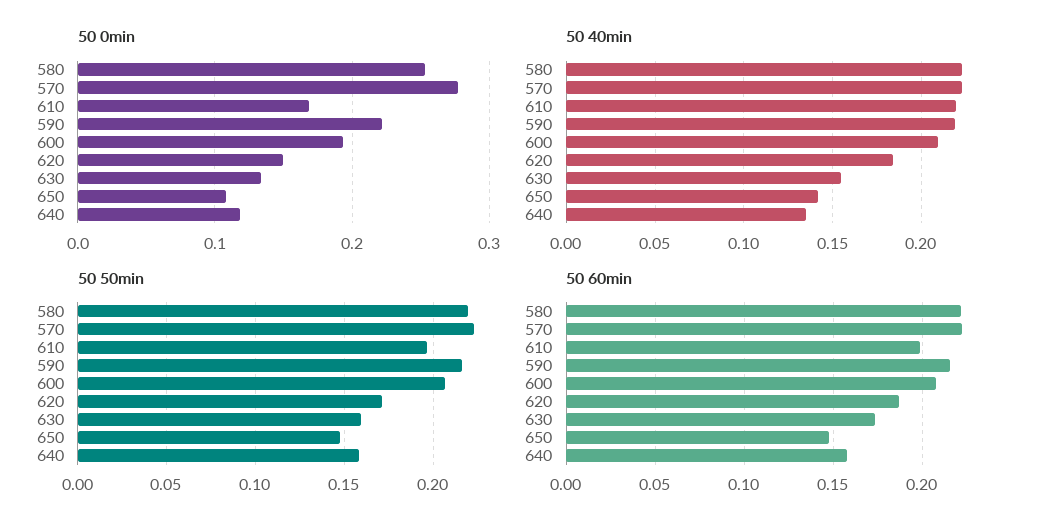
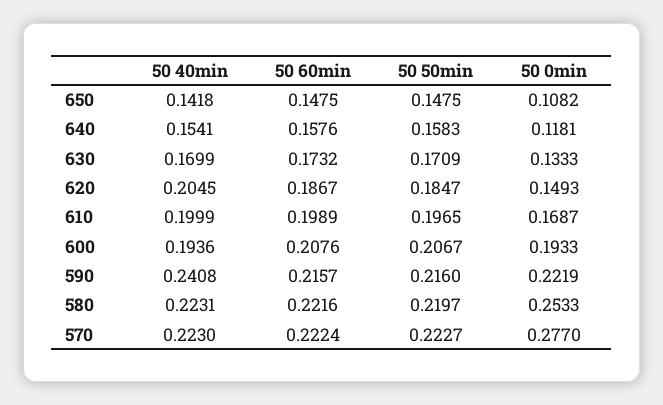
  {
    "50 0min": {
      "580": 0.2533,
      "570": 0.277,
      "610": 0.1687,
      "590": 0.2219,
      "600": 0.1933,
      "620": 0.1493,
      "630": 0.1333,
      "650": 0.1082,
      "640": 0.1181
    },
    "50 40min": {
      "580": 0.2231,
      "570": 0.223,
-     "610": 0.22,
+     "610": 0.1999,
-     "590": 0.22,
+     "590": 0.2408,
-     "600": 0.21,
+     "600": 0.1936,
-     "620": 0.185,
+     "620": 0.2045,
-     "630": 0.155,
+     "630": 0.1699,
      "650": 0.1418,
-     "640": 0.135
+     "640": 0.1541
    },
    "50 50min": {
      "580": 0.2197,
      "570": 0.2227,
      "610": 0.1965,
      "590": 0.216,
      "600": 0.2067,
-     "620": 0.17,
+     "620": 0.1847,
-     "630": 0.16,
+     "630": 0.1709,
      "650": 0.1475,
      "640": 0.1583
    },
    "50 60min": {
      "580": 0.2216,
      "570": 0.2224,
      "610": 0.1989,
      "590": 0.2157,
      "600": 0.2076,
      "620": 0.1867,
      "630": 0.1732,
      "650": 0.1475,
      "640": 0.1576
    }
  }

